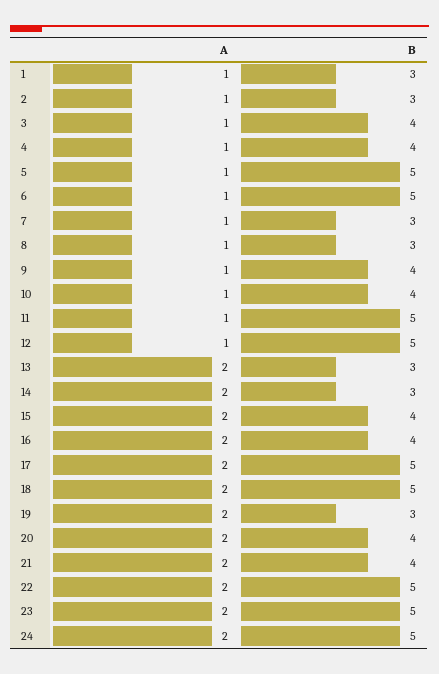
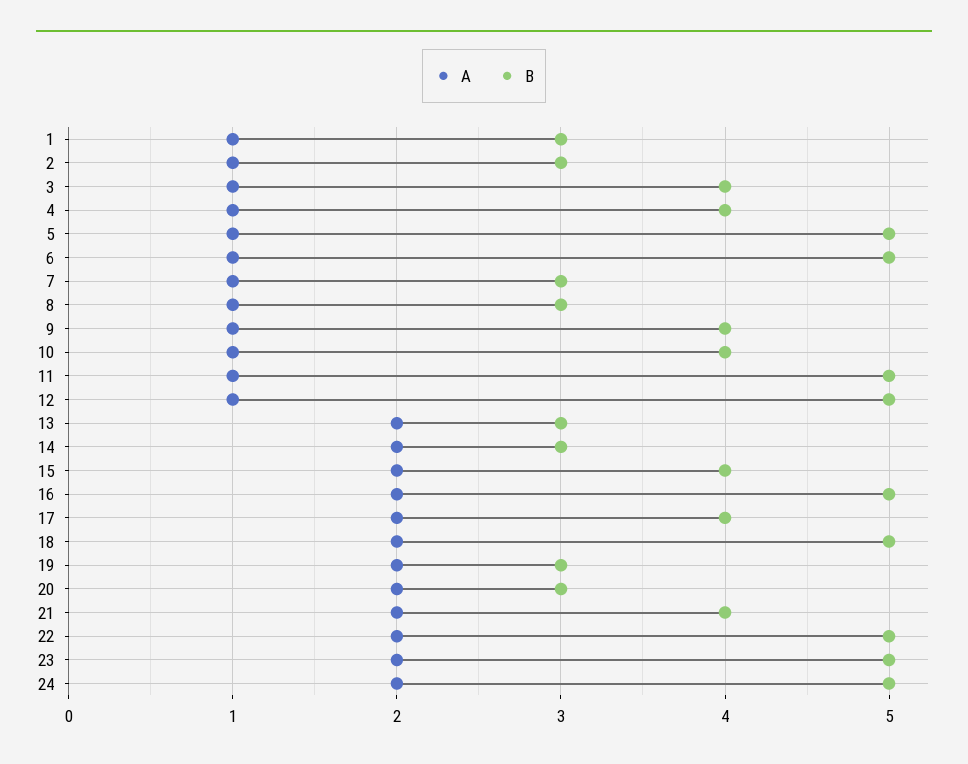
  {
    "A": {
      "1": 1,
      "2": 1,
      "3": 1,
      "4": 1,
      "5": 1,
      "6": 1,
      "7": 1,
      "8": 1,
      "9": 1,
      "10": 1,
      "11": 1,
      "12": 1,
      "13": 2,
      "14": 2,
      "15": 2,
      "16": 2,
      "17": 2,
      "18": 2,
      "19": 2,
      "20": 2,
      "21": 2,
      "22": 2,
      "23": 2,
      "24": 2
    },
    "B": {
      "1": 3,
      "2": 3,
      "3": 4,
      "4": 4,
      "5": 5,
      "6": 5,
      "7": 3,
      "8": 3,
      "9": 4,
      "10": 4,
      "11": 5,
      "12": 5,
      "13": 3,
      "14": 3,
      "15": 4,
-     "16": 4,
+     "16": 5,
-     "17": 5,
+     "17": 4,
      "18": 5,
      "19": 3,
-     "20": 4,
+     "20": 3,
      "21": 4,
      "22": 5,
      "23": 5,
      "24": 5
    }
  }

